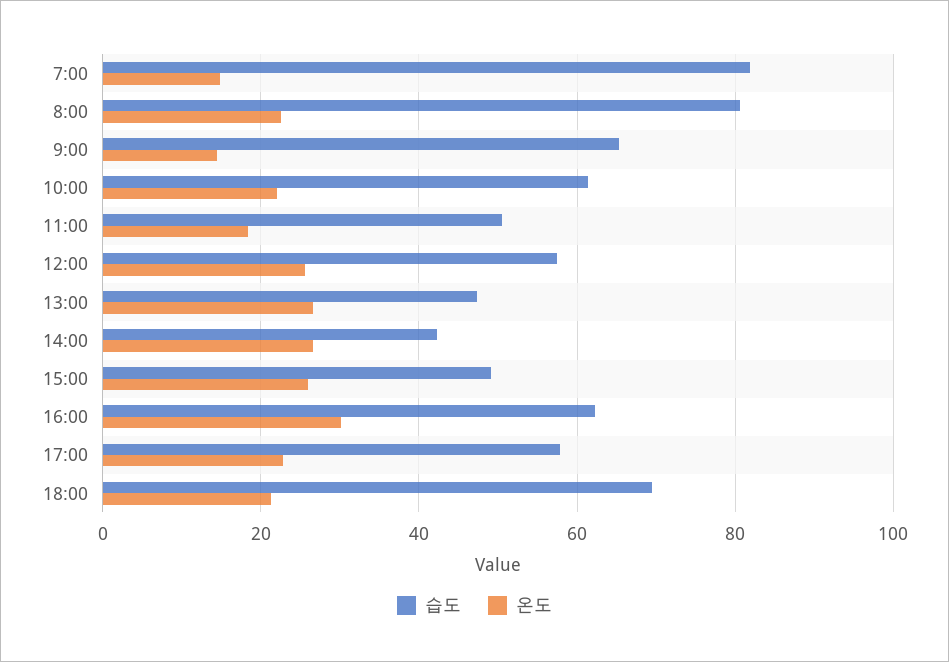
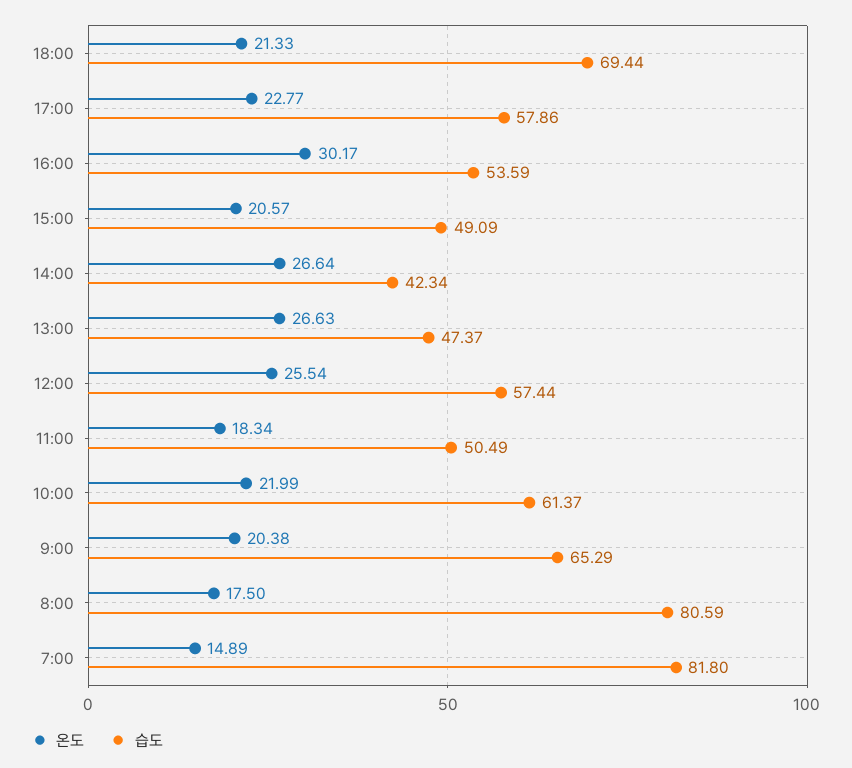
  {
    "습도": {
      "7:00": 81.8,
      "8:00": 80.59,
      "9:00": 65.29,
      "10:00": 61.37,
      "11:00": 50.49,
      "12:00": 57.44,
      "13:00": 47.37,
      "14:00": 42.34,
      "15:00": 49.09,
-     "16:00": 62,
+     "16:00": 53.59,
      "17:00": 57.86,
      "18:00": 69.44
    },
    "온도": {
      "7:00": 14.89,
-     "8:00": 22,
+     "8:00": 17.5,
-     "9:00": 14,
+     "9:00": 20.38,
      "10:00": 21.99,
      "11:00": 18.34,
      "12:00": 25.54,
      "13:00": 26.63,
      "14:00": 26.64,
-     "15:00": 26,
+     "15:00": 20.57,
      "16:00": 30.17,
      "17:00": 22.77,
      "18:00": 21.33
    }
  }

